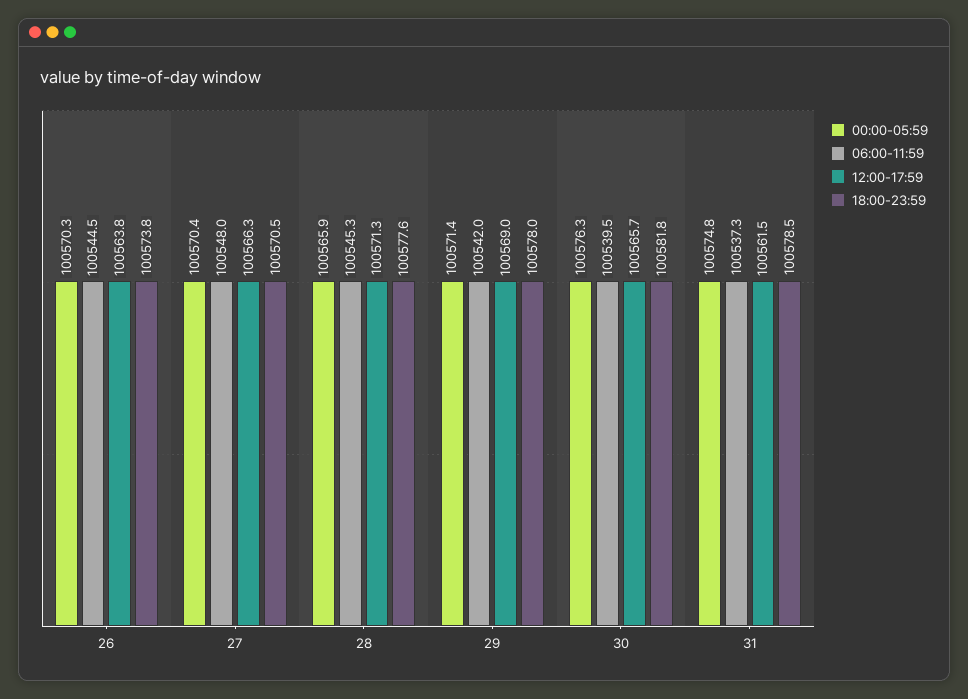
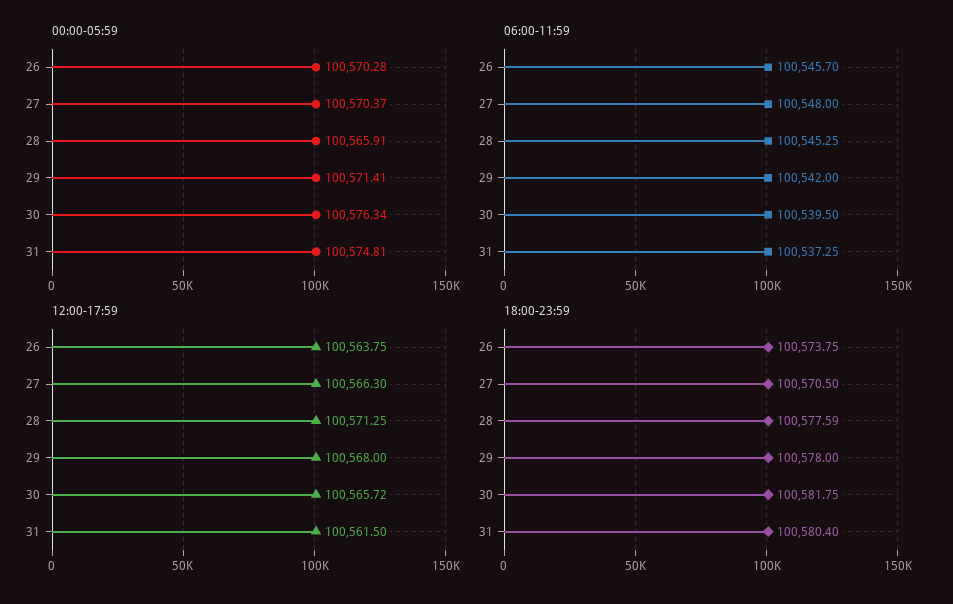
  {
    "00:00-05:59": {
      "26": 100570.28,
      "27": 100570.37,
      "28": 100565.91,
      "29": 100571.41,
      "30": 100576.34,
      "31": 100574.81
    },
    "06:00-11:59": {
-     "26": 100544.5,
+     "26": 100545.7,
      "27": 100548,
      "28": 100545.25,
      "29": 100542,
      "30": 100539.5,
      "31": 100537.25
    },
    "12:00-17:59": {
      "26": 100563.75,
      "27": 100566.3,
      "28": 100571.25,
-     "29": 100569,
+     "29": 100568,
      "30": 100565.72,
      "31": 100561.5
    },
    "18:00-23:59": {
      "26": 100573.75,
      "27": 100570.5,
      "28": 100577.59,
      "29": 100578,
      "30": 100581.75,
-     "31": 100578.5
+     "31": 100580.4
    }
  }

